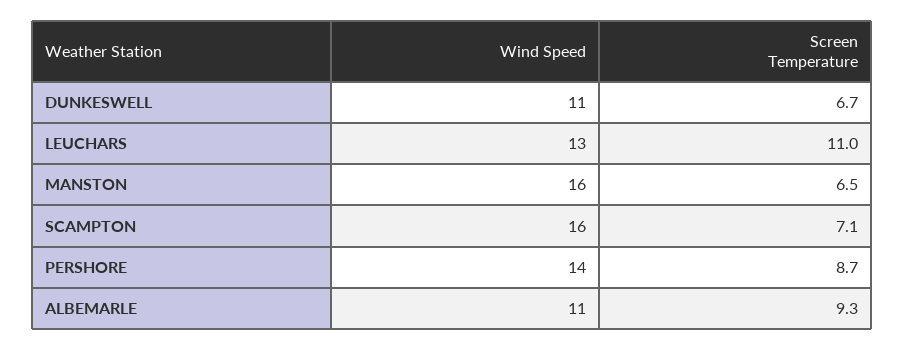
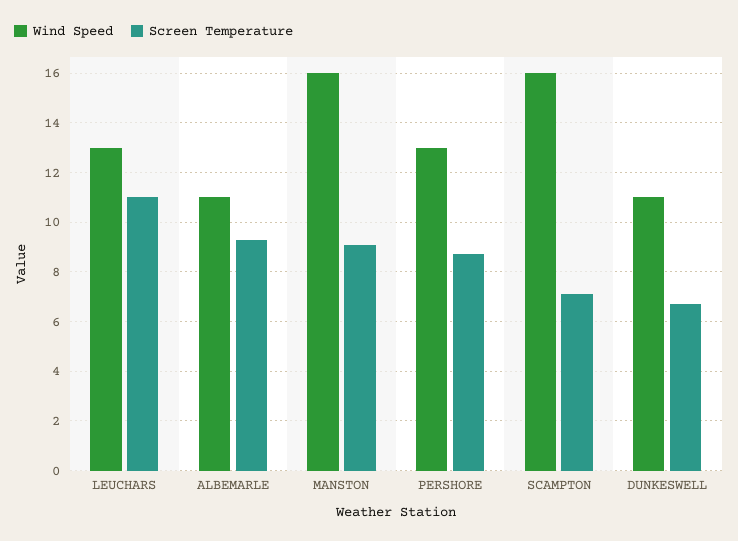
  {
    "Wind Speed": {
      "DUNKESWELL": 11,
      "LEUCHARS": 13,
      "MANSTON": 16,
      "SCAMPTON": 16,
-     "PERSHORE": 14,
+     "PERSHORE": 13,
      "ALBEMARLE": 11
    },
    "Screen Temperature": {
      "DUNKESWELL": 6.7,
      "LEUCHARS": 11,
-     "MANSTON": 6.5,
+     "MANSTON": 9,
      "SCAMPTON": 7.1,
      "PERSHORE": 8.7,
      "ALBEMARLE": 9.3
    }
  }

